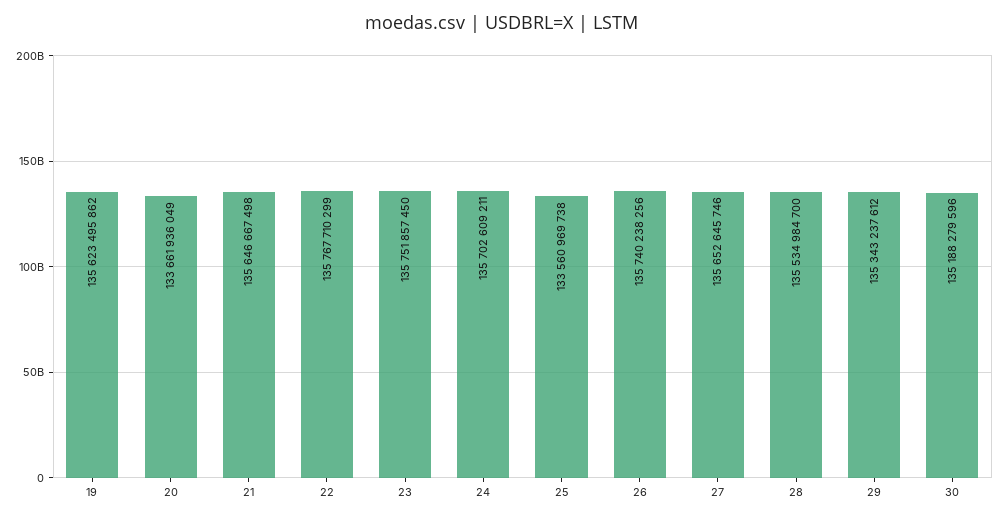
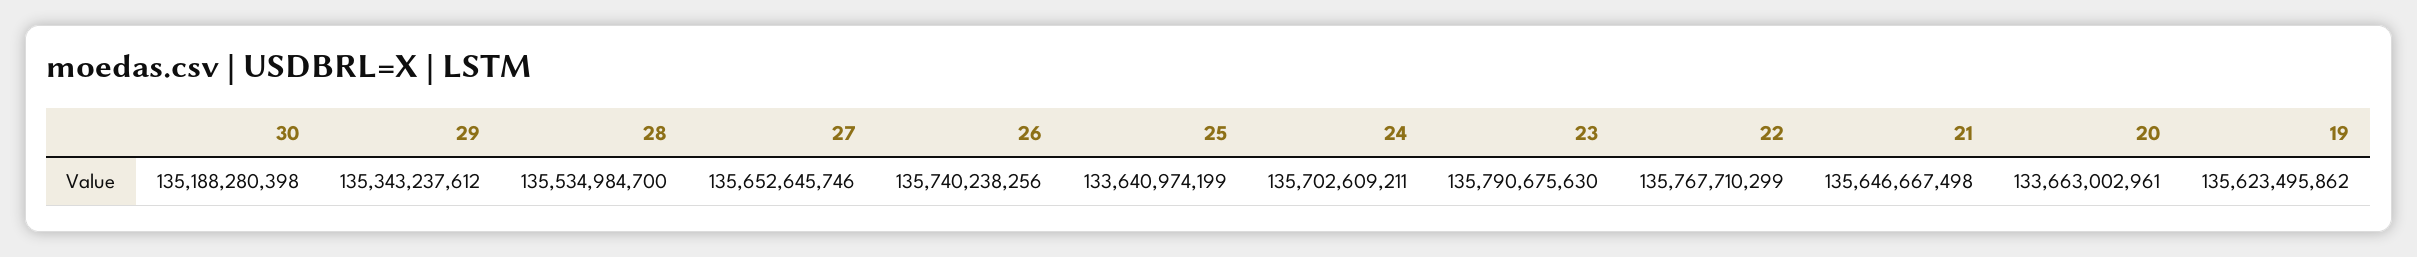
  {
    "19": 135623495862,
-   "20": 133661936049,
+   "20": 133663002961,
    "21": 135646667498,
    "22": 135767710299,
-   "23": 135751857450,
+   "23": 135790675630,
    "24": 135702609211,
-   "25": 133560969738,
+   "25": 133640974199,
    "26": 135740238256,
    "27": 135652645746,
    "28": 135534984700,
    "29": 135343237612,
-   "30": 135188279596
+   "30": 135188280398
  }

